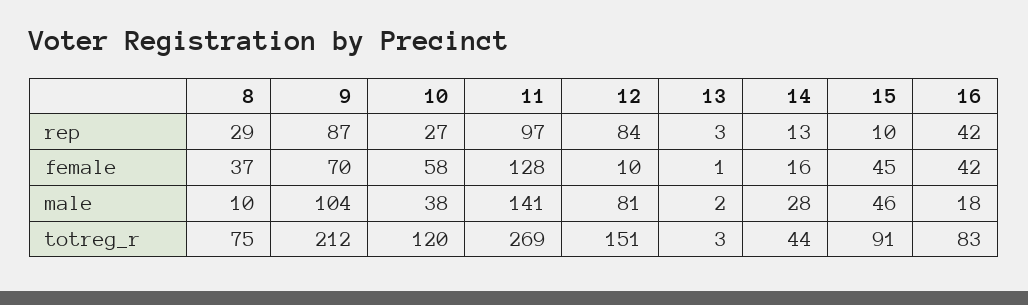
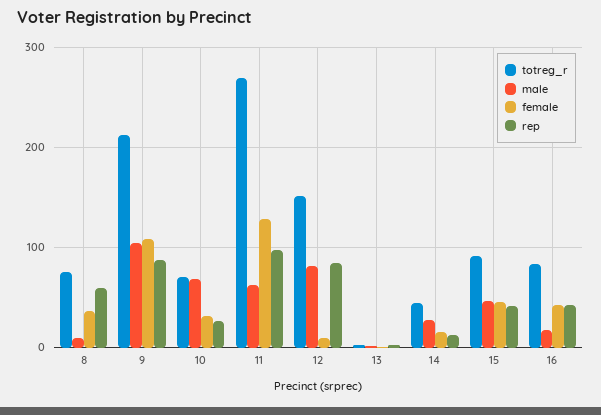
  {
    "rep": {
-     "8": 29,
+     "8": 60,
      "9": 87,
      "10": 27,
      "11": 97,
      "12": 84,
      "13": 3,
      "14": 13,
-     "15": 10,
+     "15": 40,
      "16": 42
    },
    "female": {
      "8": 37,
-     "9": 70,
+     "9": 110,
-     "10": 58,
+     "10": 30,
      "11": 128,
      "12": 10,
      "13": 1,
      "14": 16,
      "15": 45,
      "16": 42
    },
    "male": {
      "8": 10,
      "9": 104,
-     "10": 38,
+     "10": 70,
-     "11": 141,
+     "11": 60,
      "12": 81,
      "13": 2,
      "14": 28,
      "15": 46,
      "16": 18
    },
    "totreg_r": {
      "8": 75,
      "9": 212,
-     "10": 120,
+     "10": 70,
      "11": 269,
      "12": 151,
      "13": 3,
      "14": 44,
      "15": 91,
      "16": 83
    }
  }

